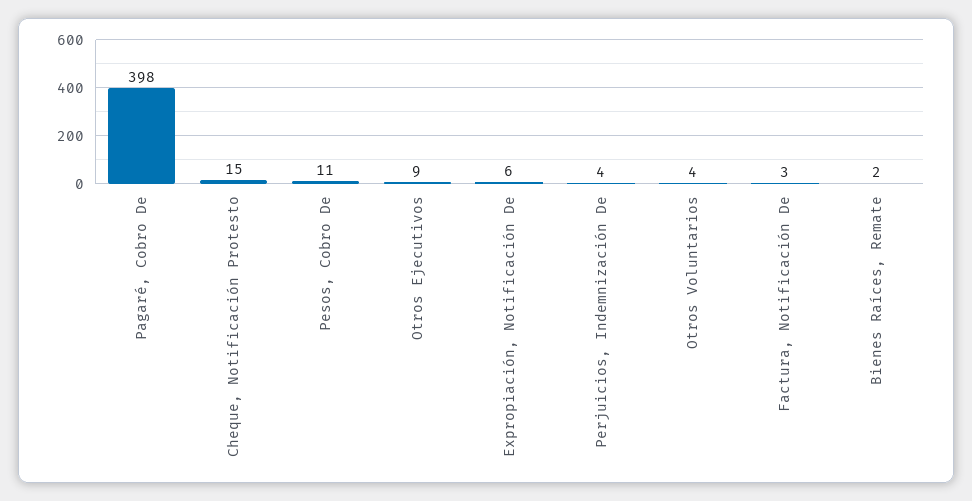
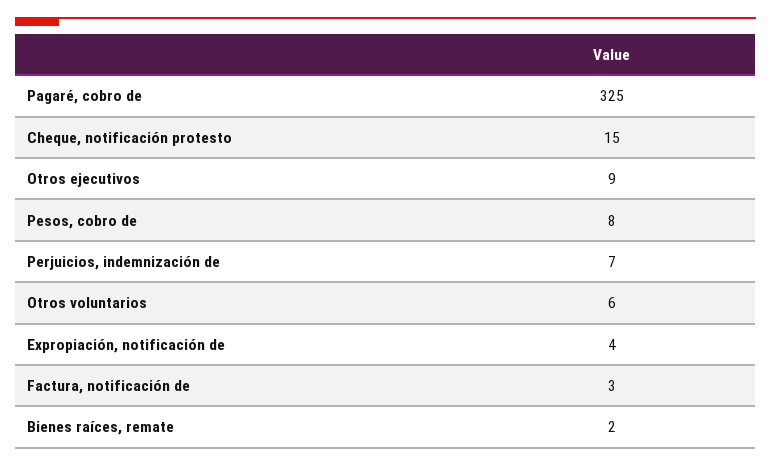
  {
-   "Pagaré, Cobro De": 398,
+   "Pagaré, Cobro De": 325,
    "Cheque, Notificación Protesto": 15,
-   "Pesos, Cobro De": 11,
+   "Pesos, Cobro De": 8,
    "Otros Ejecutivos": 9,
-   "Expropiación, Notificación De": 6,
+   "Expropiación, Notificación De": 4,
-   "Perjuicios, Indemnización De": 4,
+   "Perjuicios, Indemnización De": 7,
-   "Otros Voluntarios": 4,
+   "Otros Voluntarios": 6,
    "Factura, Notificación De": 3,
    "Bienes Raíces, Remate": 2
  }

